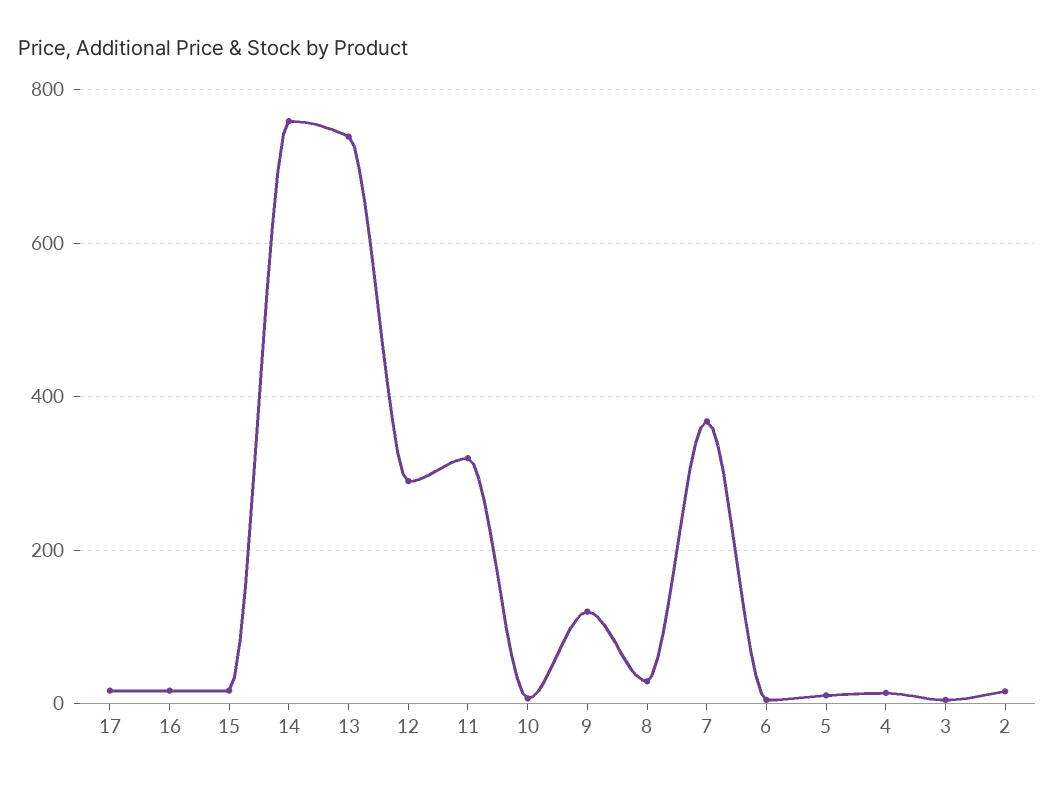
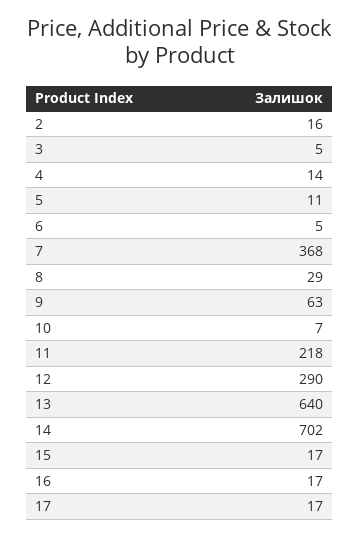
  {
    "17": 17,
    "16": 17,
    "15": 17,
-   "14": 760,
+   "14": 702,
-   "13": 740,
+   "13": 640,
    "12": 290,
-   "11": 320,
+   "11": 218,
    "10": 7,
-   "9": 120,
+   "9": 63,
    "8": 29,
    "7": 368,
    "6": 5,
    "5": 11,
    "4": 14,
    "3": 5,
    "2": 16
  }

